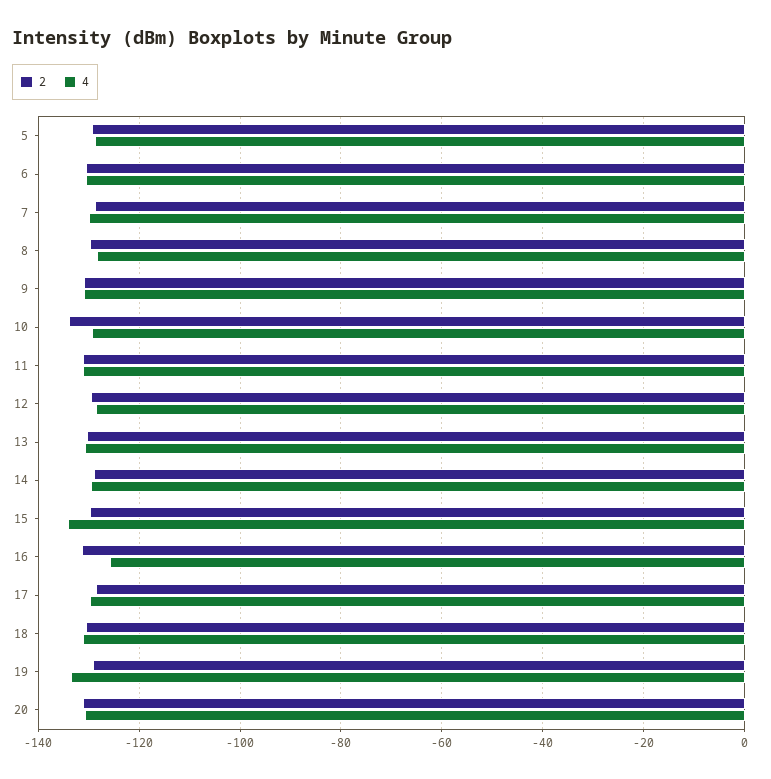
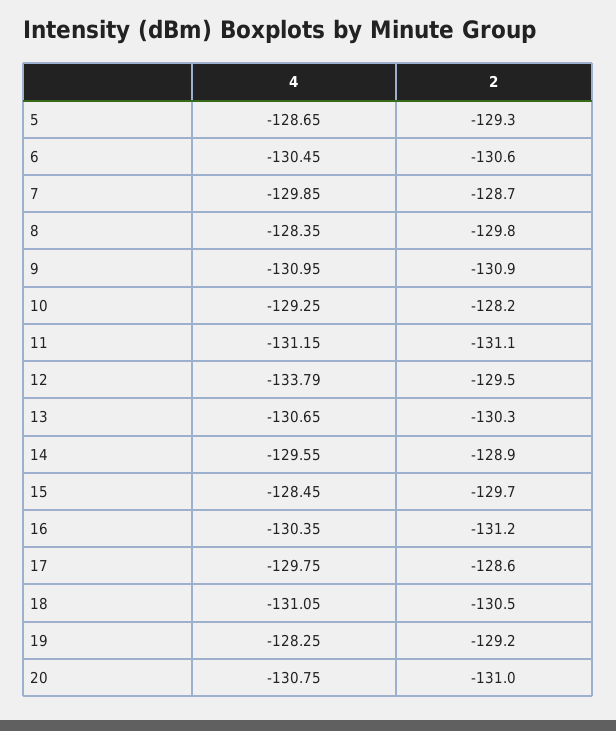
  {
    "2": {
      "5": -129.3,
      "6": -130.6,
      "7": -128.7,
      "8": -129.8,
      "9": -130.9,
-     "10": -134,
+     "10": -128.2,
      "11": -131.1,
      "12": -129.5,
      "13": -130.3,
      "14": -128.9,
      "15": -129.7,
      "16": -131.2,
      "17": -128.6,
      "18": -130.5,
      "19": -129.2,
      "20": -131
    },
    "4": {
      "5": -128.65,
      "6": -130.45,
      "7": -129.85,
      "8": -128.35,
      "9": -130.95,
      "10": -129.25,
      "11": -131.15,
-     "12": -128,
+     "12": -133.79,
      "13": -130.65,
      "14": -129.55,
-     "15": -134,
+     "15": -128.45,
-     "16": -126,
+     "16": -130.35,
      "17": -129.75,
      "18": -131.05,
-     "19": -134,
+     "19": -128.25,
      "20": -130.75
    }
  }

